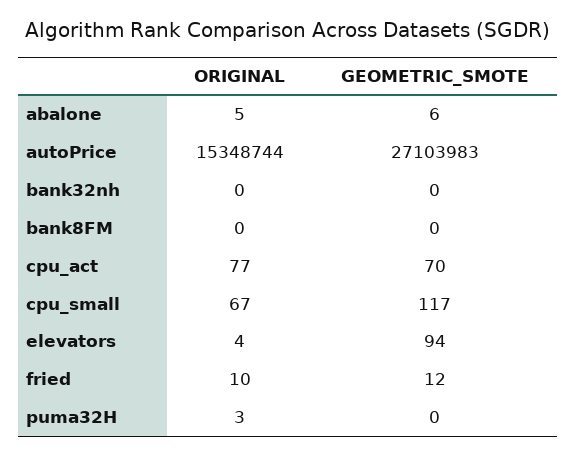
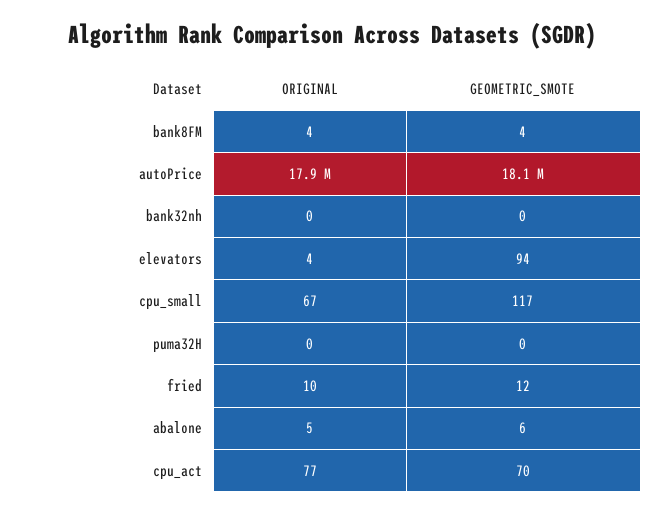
  {
    "ORIGINAL": {
      "abalone": 5,
-     "autoPrice": 15348744,
+     "autoPrice": 17900000,
      "bank32nh": 0,
-     "bank8FM": 0,
+     "bank8FM": 4,
      "cpu_act": 77,
      "cpu_small": 67,
      "elevators": 4,
      "fried": 10,
-     "puma32H": 3
+     "puma32H": 0
    },
    "GEOMETRIC_SMOTE": {
      "abalone": 6,
-     "autoPrice": 27103983,
+     "autoPrice": 18100000,
      "bank32nh": 0,
-     "bank8FM": 0,
+     "bank8FM": 4,
      "cpu_act": 70,
      "cpu_small": 117,
      "elevators": 94,
      "fried": 12,
      "puma32H": 0
    }
  }

